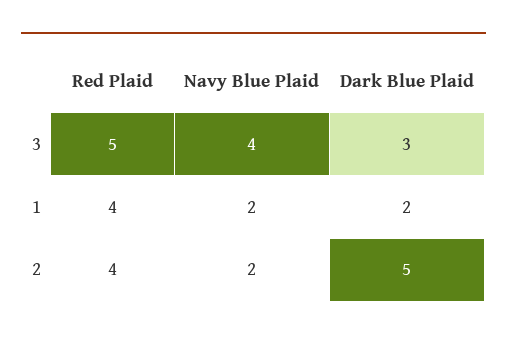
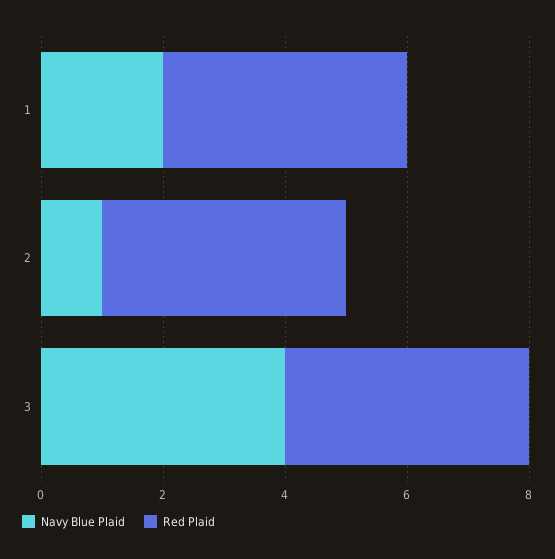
  {
    "Red Plaid": {
-     "3": 5,
+     "3": 4,
      "1": 4,
      "2": 4
    },
    "Navy Blue Plaid": {
      "3": 4,
      "1": 2,
-     "2": 2
+     "2": 1
-   },
+   }
-   "Dark Blue Plaid": {
-     "3": 3,
-     "1": 2,
-     "2": 5
-   }
  }

